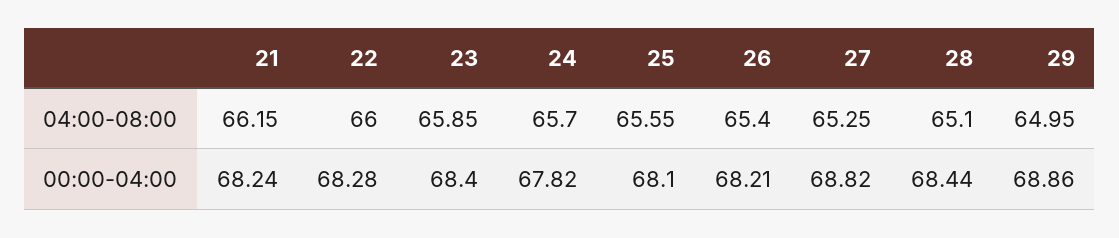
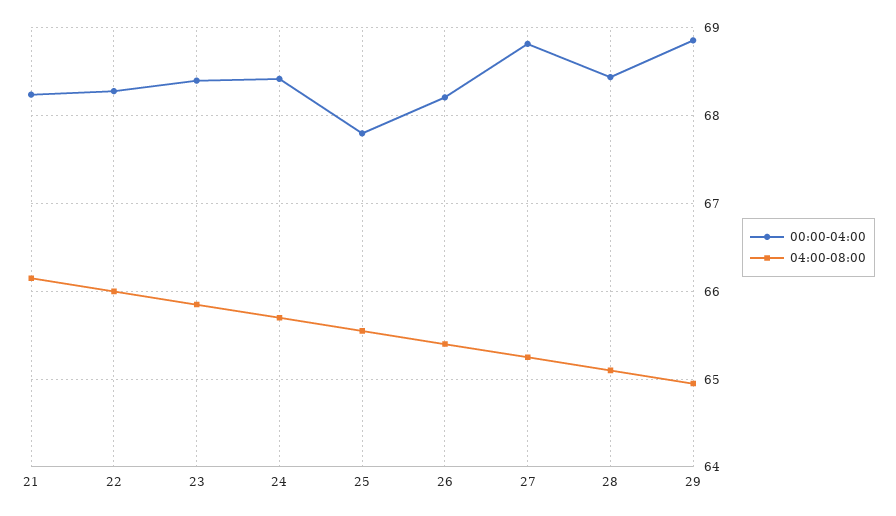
  {
    "04:00-08:00": {
      "21": 66.15,
      "22": 66,
      "23": 65.85,
      "24": 65.7,
      "25": 65.55,
      "26": 65.4,
      "27": 65.25,
      "28": 65.1,
      "29": 64.95
    },
    "00:00-04:00": {
      "21": 68.24,
      "22": 68.28,
      "23": 68.4,
-     "24": 67.82,
+     "24": 68.4,
-     "25": 68.1,
+     "25": 67.8,
      "26": 68.21,
      "27": 68.82,
      "28": 68.44,
      "29": 68.86
    }
  }

